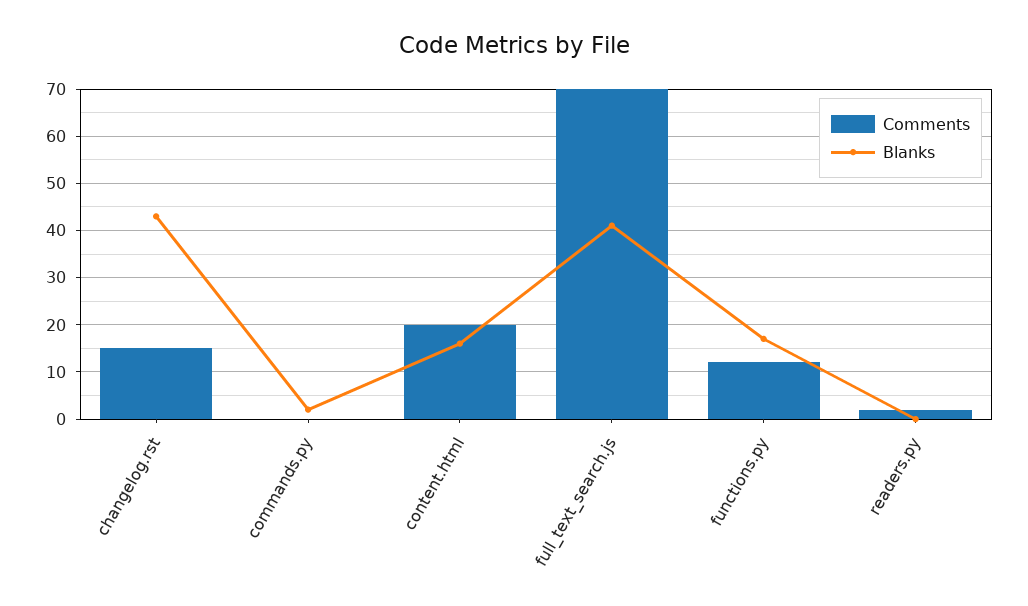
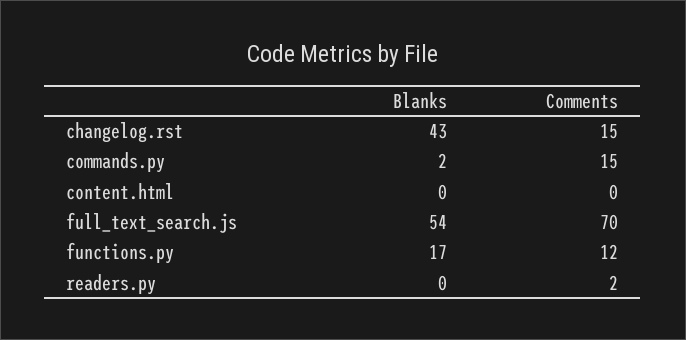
  {
    "Comments": {
      "changelog.rst": 15,
-     "commands.py": 0,
+     "commands.py": 15,
-     "content.html": 20,
+     "content.html": 0,
      "full_text_search.js": 70,
      "functions.py": 12,
      "readers.py": 2
    },
    "Blanks": {
      "changelog.rst": 43,
      "commands.py": 2,
-     "content.html": 15,
+     "content.html": 0,
-     "full_text_search.js": 40,
+     "full_text_search.js": 54,
      "functions.py": 17,
      "readers.py": 0
    }
  }

